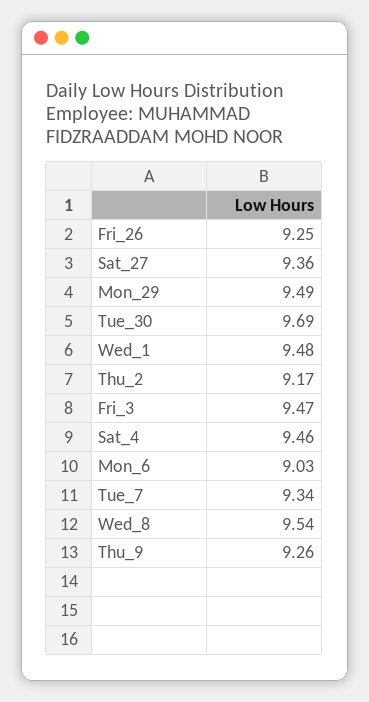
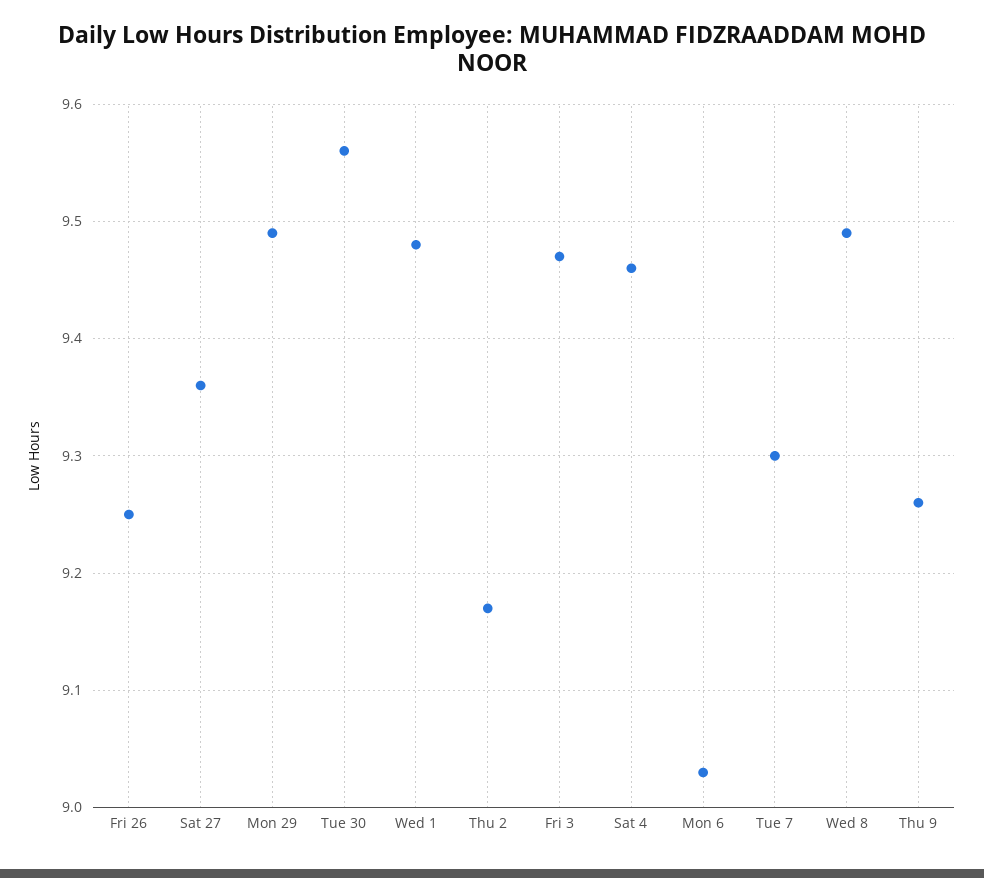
  {
    "Fri_26": 9.25,
    "Sat_27": 9.36,
    "Mon_29": 9.49,
-   "Tue_30": 9.69,
+   "Tue_30": 9.56,
    "Wed_1": 9.48,
    "Thu_2": 9.17,
    "Fri_3": 9.47,
    "Sat_4": 9.46,
    "Mon_6": 9.03,
-   "Tue_7": 9.34,
+   "Tue_7": 9.3,
-   "Wed_8": 9.54,
+   "Wed_8": 9.49,
    "Thu_9": 9.26
  }

